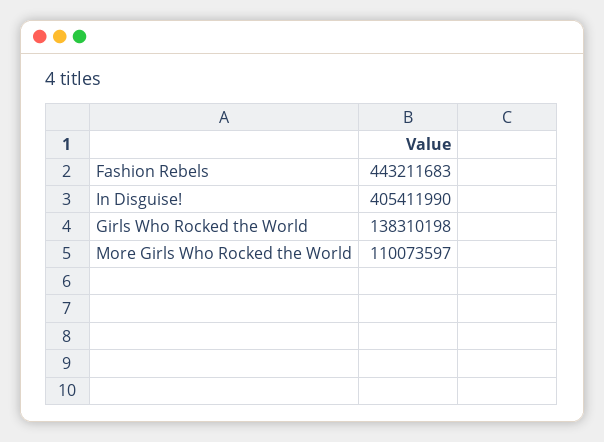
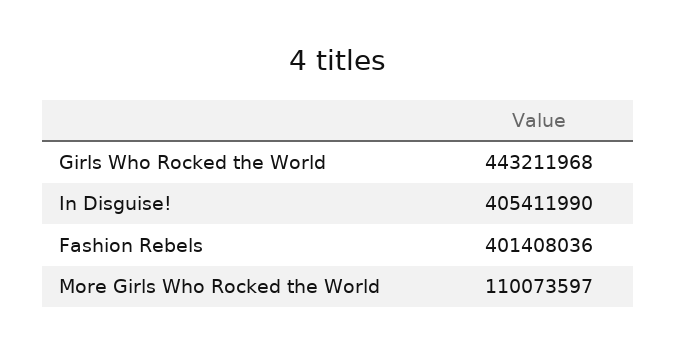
  {
-   "Fashion Rebels": 443211683,
+   "Fashion Rebels": 401408036,
    "In Disguise!": 405411990,
-   "Girls Who Rocked the World": 138310198,
+   "Girls Who Rocked the World": 443211968,
    "More Girls Who Rocked the World": 110073597
  }

